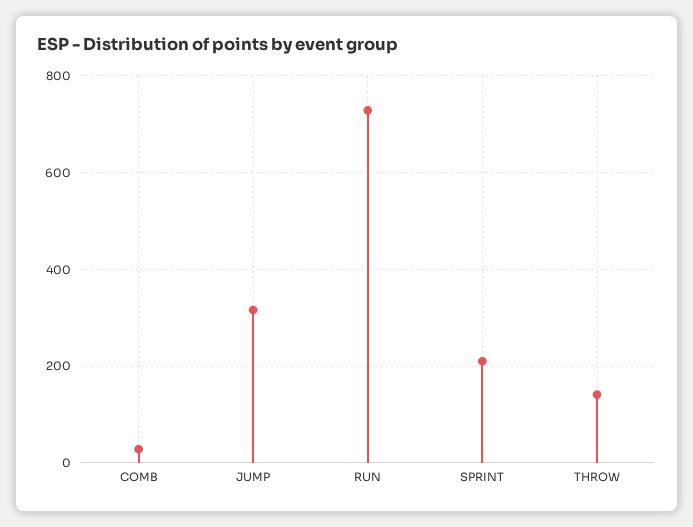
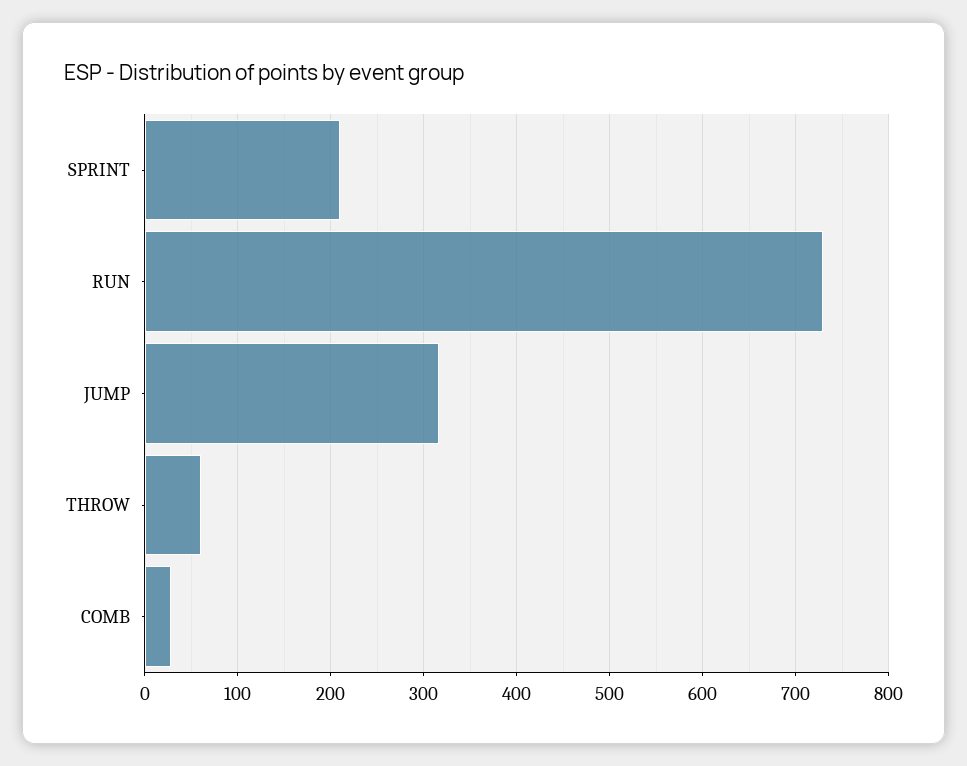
  {
    "COMB": 30,
    "JUMP": 320,
    "RUN": 730,
    "SPRINT": 210,
-   "THROW": 140
+   "THROW": 60
  }

